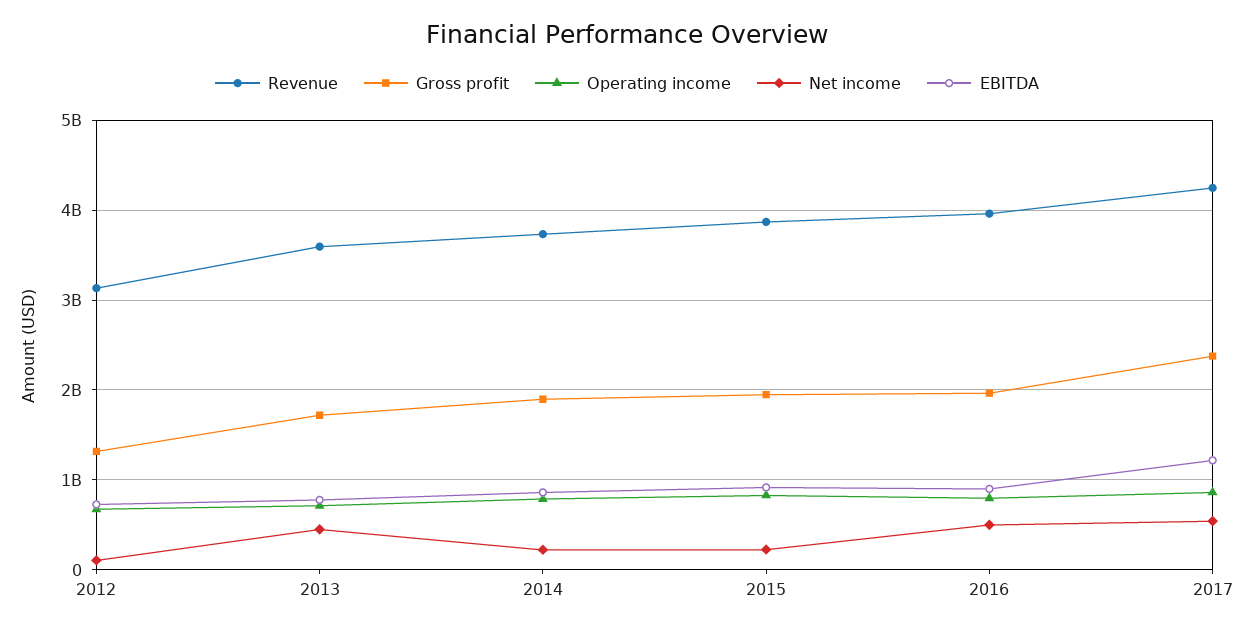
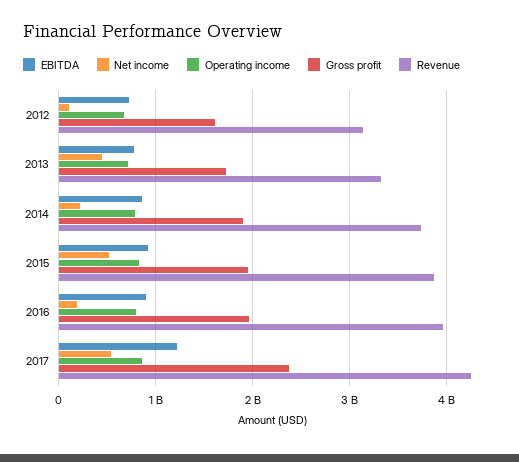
  {
    "Revenue": {
      "2012": 3100000000,
-     "2013": 3600000000,
+     "2013": 3300000000,
      "2014": 3700000000,
      "2015": 3900000000,
      "2016": 4000000000,
      "2017": 4200000000
    },
    "Gross profit": {
-     "2012": 1300000000,
+     "2012": 1600000000,
      "2013": 1700000000,
      "2014": 1900000000,
      "2015": 1900000000,
      "2016": 2000000000,
      "2017": 2400000000
    },
    "Operating income": {
      "2012": 700000000,
      "2013": 700000000,
      "2014": 800000000,
      "2015": 800000000,
      "2016": 800000000,
      "2017": 900000000
    },
    "Net income": {
      "2012": 100000000,
      "2013": 400000000,
      "2014": 200000000,
-     "2015": 200000000,
+     "2015": 500000000,
-     "2016": 500000000,
+     "2016": 200000000,
      "2017": 500000000
    },
    "EBITDA": {
      "2012": 700000000,
      "2013": 800000000,
      "2014": 900000000,
      "2015": 900000000,
      "2016": 900000000,
      "2017": 1200000000
    }
  }

